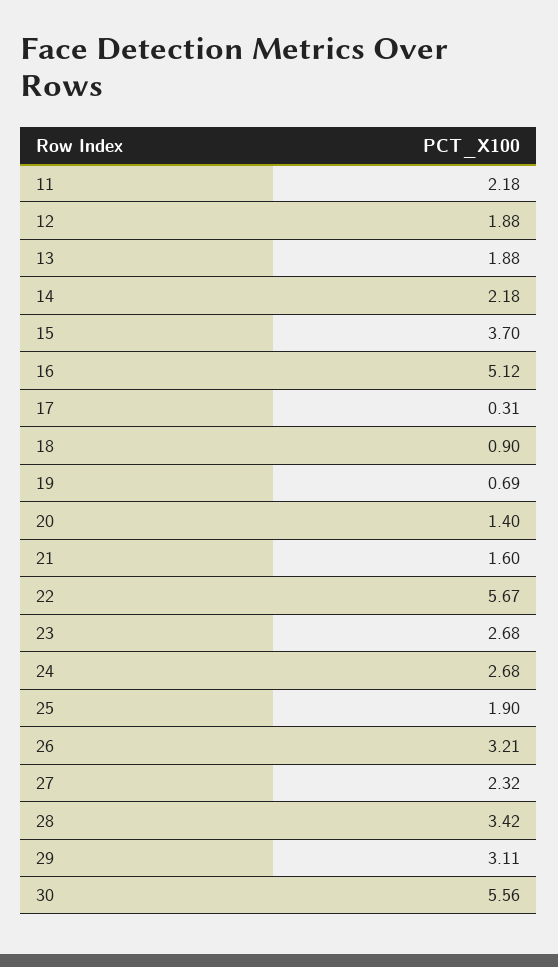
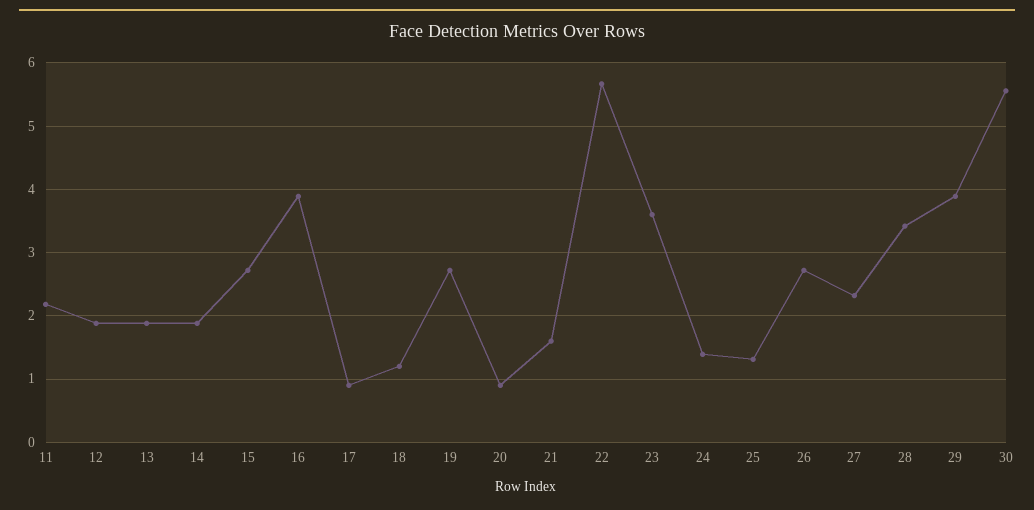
  {
    "11": 2.18,
    "12": 1.88,
    "13": 1.88,
-   "14": 2.18,
+   "14": 1.9,
-   "15": 3.7,
+   "15": 2.7,
-   "16": 5.12,
+   "16": 3.9,
-   "17": 0.31,
+   "17": 0.9,
-   "18": 0.9,
+   "18": 1.2,
-   "19": 0.69,
+   "19": 2.7,
-   "20": 1.4,
+   "20": 0.9,
    "21": 1.6,
    "22": 5.67,
-   "23": 2.68,
+   "23": 3.6,
-   "24": 2.68,
+   "24": 1.4,
-   "25": 1.9,
+   "25": 1.3,
-   "26": 3.21,
+   "26": 2.7,
    "27": 2.32,
    "28": 3.42,
-   "29": 3.11,
+   "29": 3.9,
    "30": 5.56
  }

